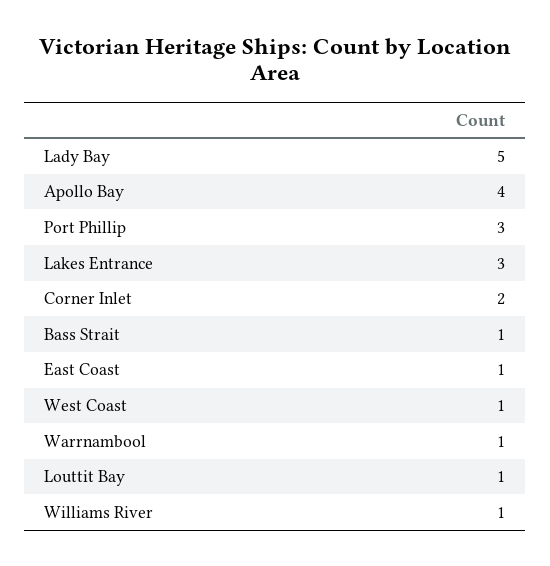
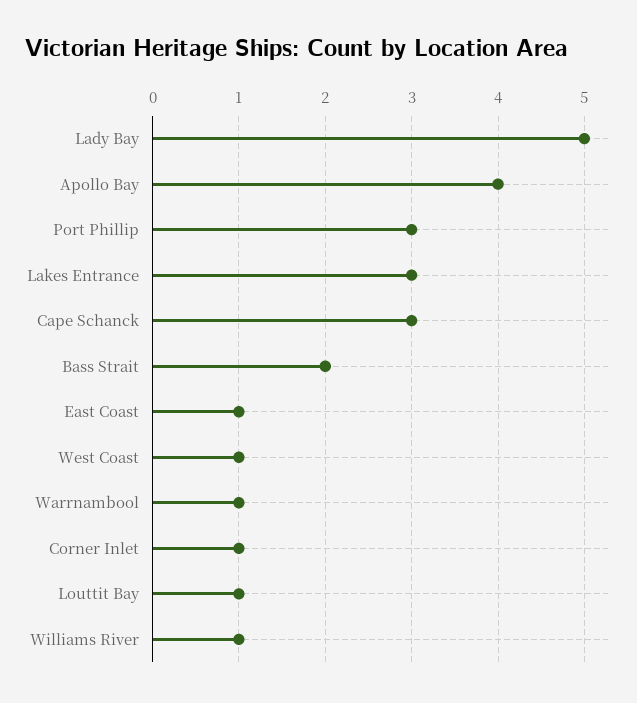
  {
    "Lady Bay": 5,
    "Apollo Bay": 4,
    "Port Phillip": 3,
    "Lakes Entrance": 3,
-   "Corner Inlet": 2,
+   "Corner Inlet": 1,
-   "Bass Strait": 1,
+   "Bass Strait": 2,
    "East Coast": 1,
    "West Coast": 1,
    "Warrnambool": 1,
    "Louttit Bay": 1,
-   "Williams River": 1
+   "Williams River": 1,
+   "Cape Schanck": 3
  }

